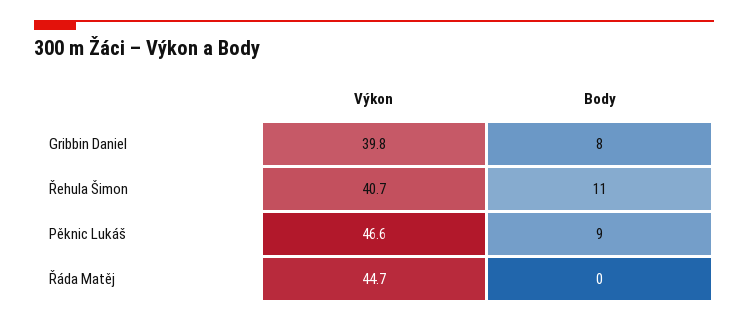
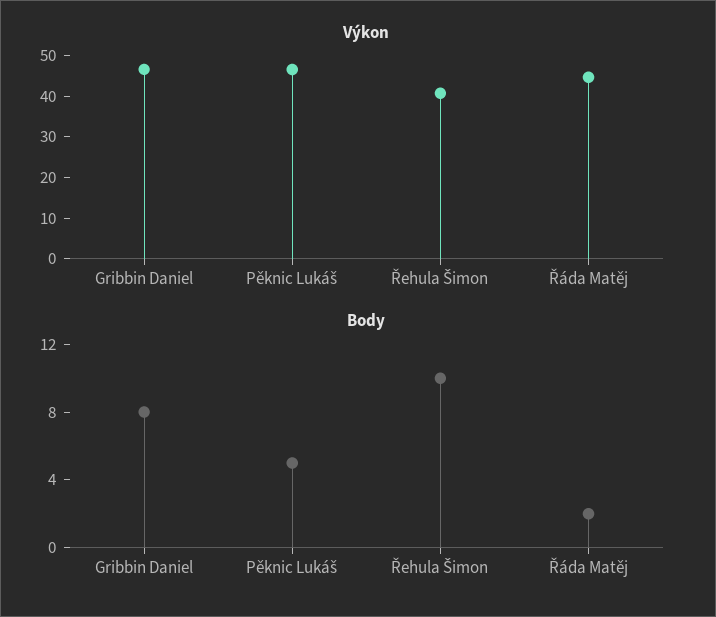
  {
    "Výkon": {
-     "Gribbin Daniel": 39.8,
+     "Gribbin Daniel": 46,
      "Řehula Šimon": 40.7,
      "Pěknic Lukáš": 46.6,
      "Řáda Matěj": 44.7
    },
    "Body": {
      "Gribbin Daniel": 8,
-     "Řehula Šimon": 11,
+     "Řehula Šimon": 10,
-     "Pěknic Lukáš": 9,
+     "Pěknic Lukáš": 5,
-     "Řáda Matěj": 0
+     "Řáda Matěj": 2
    }
  }

